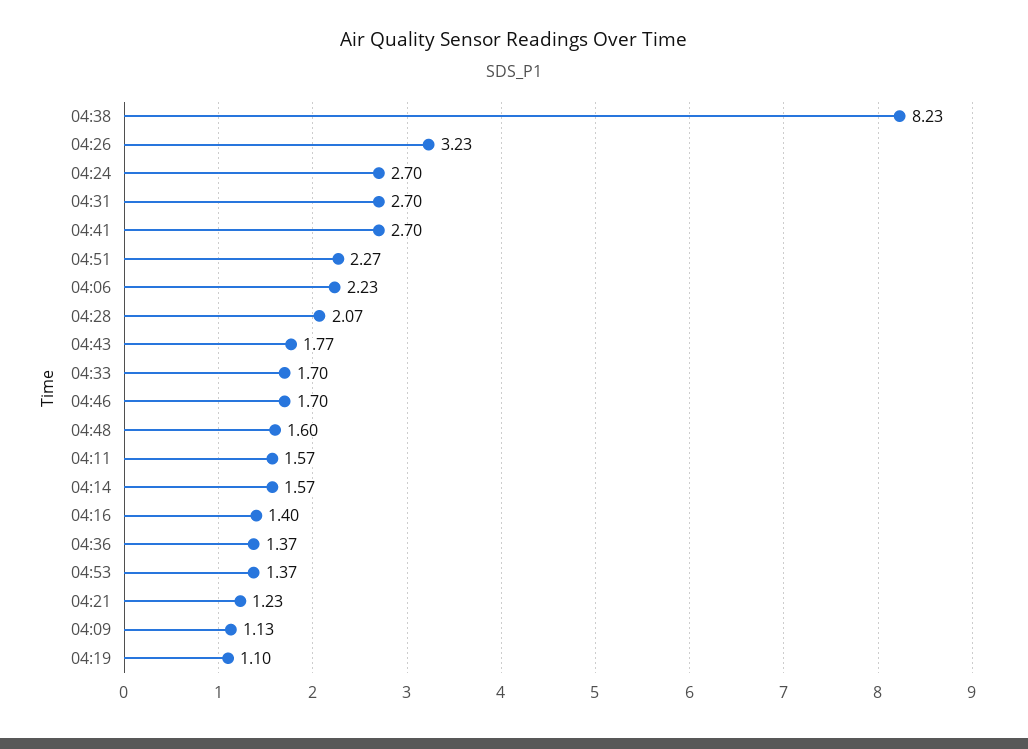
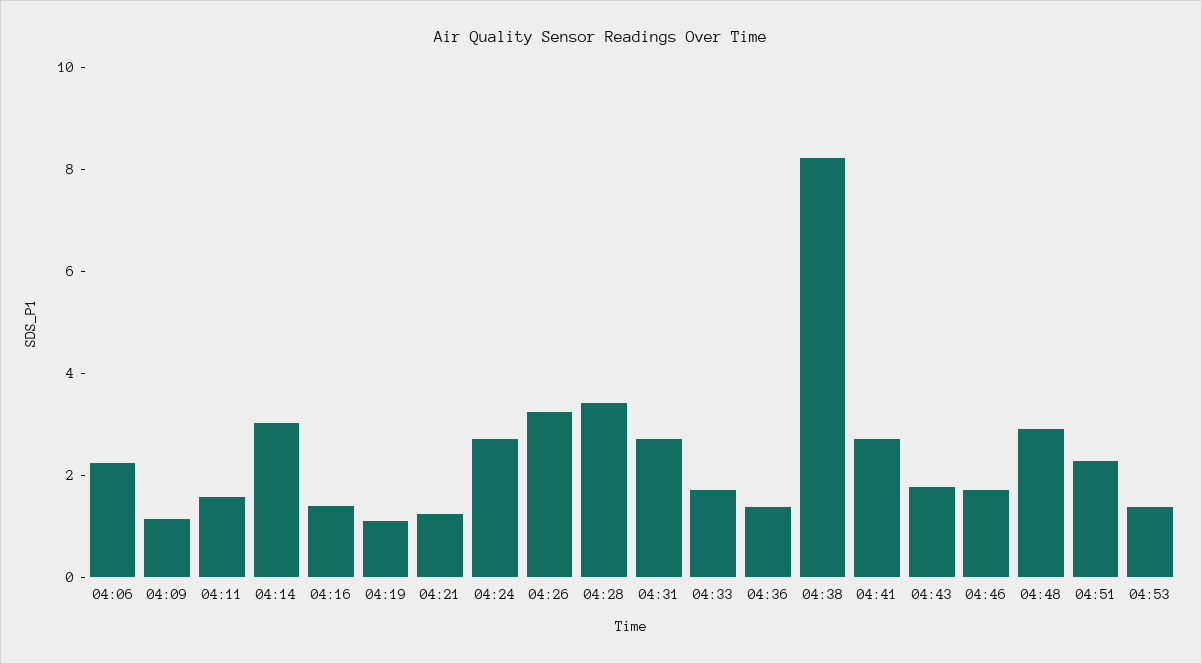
  {
    "04:38": 8.23,
    "04:26": 3.23,
    "04:24": 2.7,
    "04:31": 2.7,
    "04:41": 2.7,
    "04:51": 2.27,
    "04:06": 2.23,
-   "04:28": 2.07,
+   "04:28": 3.5,
    "04:43": 1.77,
    "04:33": 1.7,
    "04:46": 1.7,
-   "04:48": 1.6,
+   "04:48": 3,
    "04:11": 1.57,
-   "04:14": 1.57,
+   "04:14": 3,
    "04:16": 1.4,
    "04:36": 1.37,
    "04:53": 1.37,
    "04:21": 1.23,
    "04:09": 1.13,
    "04:19": 1.1
  }

